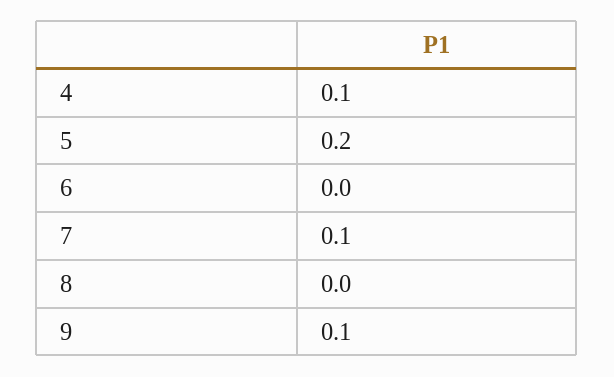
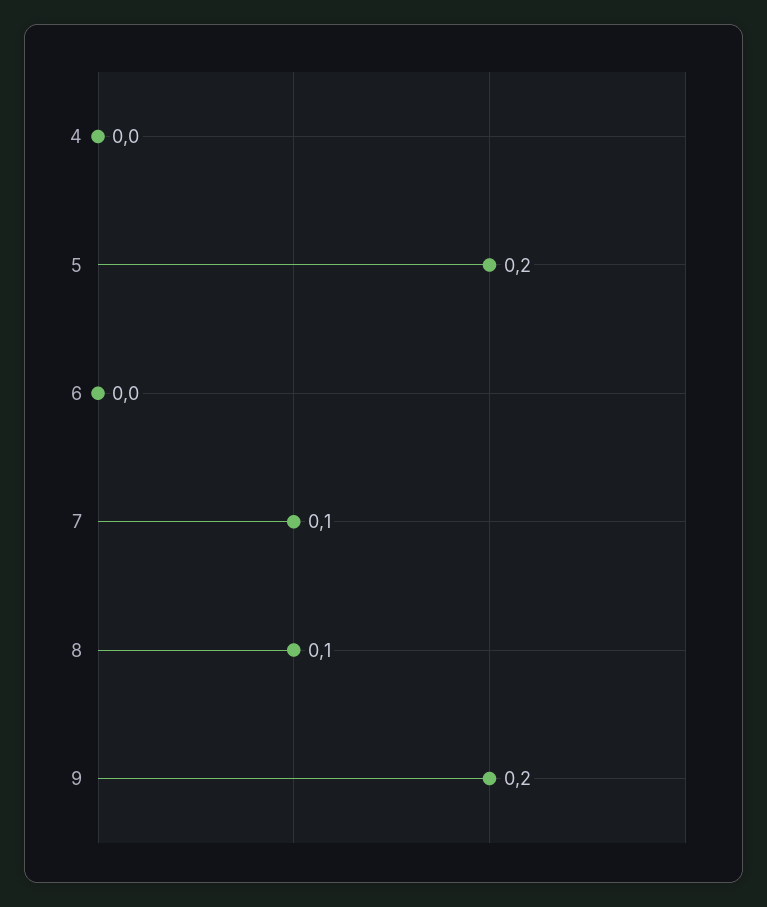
  {
-   "4": 0.1,
+   "4": 0,
    "5": 0.2,
    "6": 0,
    "7": 0.1,
-   "8": 0,
+   "8": 0.1,
-   "9": 0.1
+   "9": 0.2
  }

